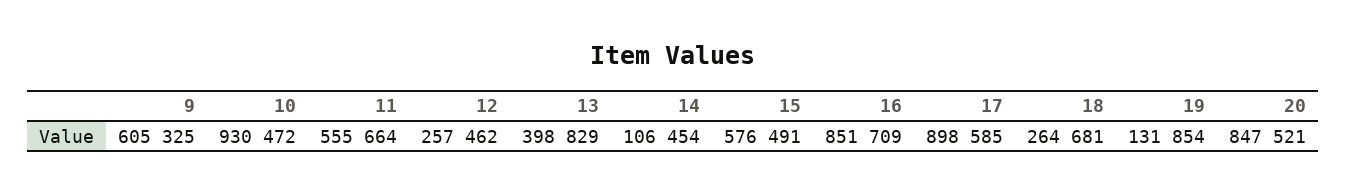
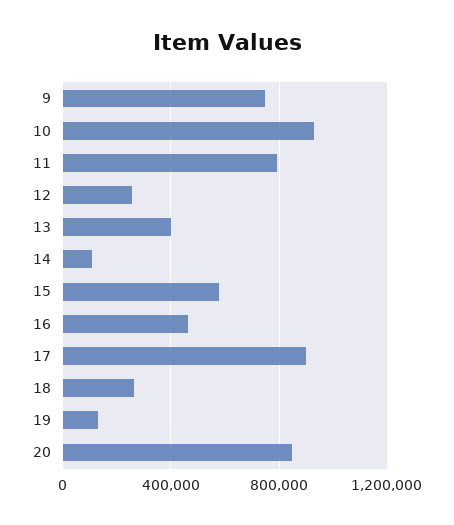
  {
-   "9": 605325,
+   "9": 750000,
    "10": 930472,
-   "11": 555664,
+   "11": 800000,
    "12": 257462,
    "13": 398829,
    "14": 106454,
    "15": 576491,
-   "16": 851709,
+   "16": 450000,
    "17": 898585,
    "18": 264681,
    "19": 131854,
    "20": 847521
  }

